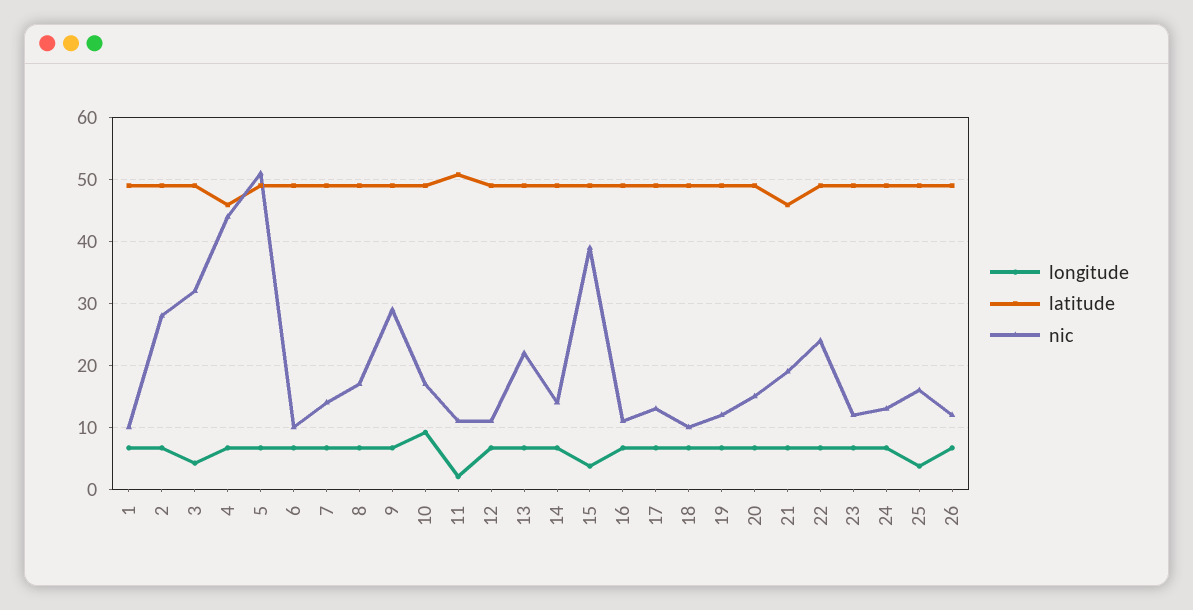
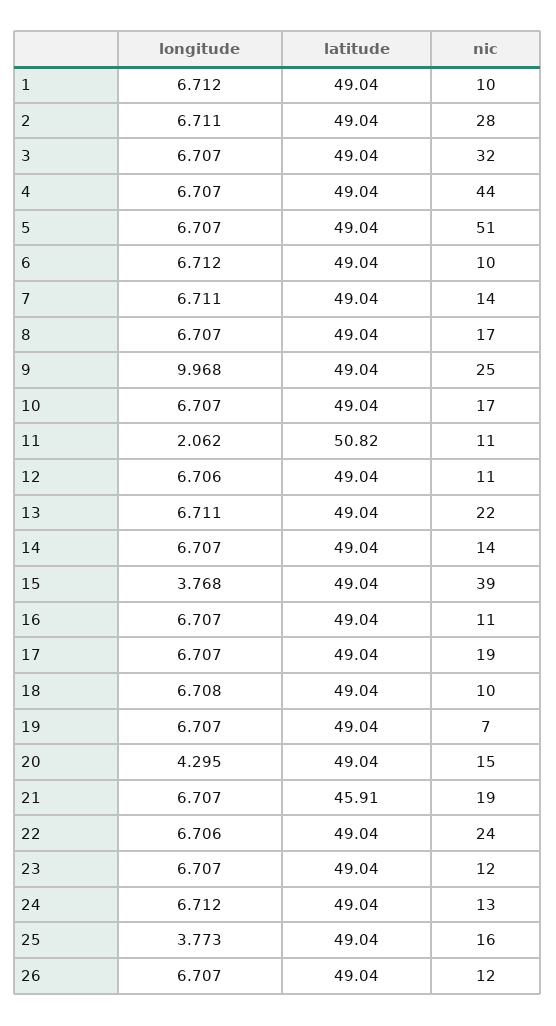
  {
    "longitude": {
      "1": 6.712,
      "2": 6.711,
-     "3": 4,
+     "3": 6.707,
      "4": 6.707,
      "5": 6.707,
      "6": 6.712,
      "7": 6.711,
      "8": 6.707,
-     "9": 7,
+     "9": 9.968,
-     "10": 9,
+     "10": 6.707,
      "11": 2.062,
      "12": 6.706,
      "13": 6.711,
      "14": 6.707,
      "15": 3.768,
      "16": 6.707,
      "17": 6.707,
      "18": 6.708,
      "19": 6.707,
-     "20": 7,
+     "20": 4.295,
      "21": 6.707,
      "22": 6.706,
      "23": 6.707,
      "24": 6.712,
      "25": 3.773,
      "26": 6.707
    },
    "latitude": {
      "1": 49.04,
      "2": 49.04,
      "3": 49.04,
-     "4": 46,
+     "4": 49.04,
      "5": 49.04,
      "6": 49.04,
      "7": 49.04,
      "8": 49.04,
      "9": 49.04,
      "10": 49.04,
      "11": 50.82,
      "12": 49.04,
      "13": 49.04,
      "14": 49.04,
      "15": 49.04,
      "16": 49.04,
      "17": 49.04,
      "18": 49.04,
      "19": 49.04,
      "20": 49.04,
      "21": 45.91,
      "22": 49.04,
      "23": 49.04,
      "24": 49.04,
      "25": 49.04,
      "26": 49.04
    },
    "nic": {
      "1": 10,
      "2": 28,
      "3": 32,
      "4": 44,
      "5": 51,
      "6": 10,
      "7": 14,
      "8": 17,
-     "9": 29,
+     "9": 25,
      "10": 17,
      "11": 11,
      "12": 11,
      "13": 22,
      "14": 14,
      "15": 39,
      "16": 11,
-     "17": 13,
+     "17": 19,
      "18": 10,
-     "19": 12,
+     "19": 7,
      "20": 15,
      "21": 19,
      "22": 24,
      "23": 12,
      "24": 13,
      "25": 16,
      "26": 12
    }
  }

